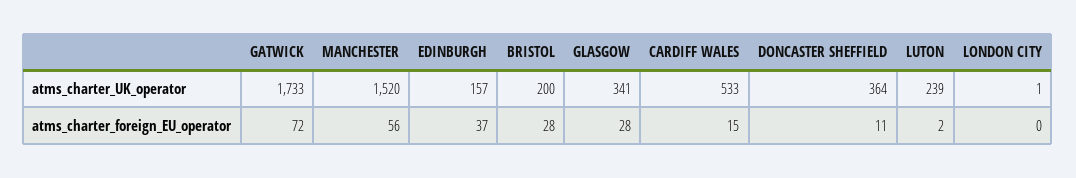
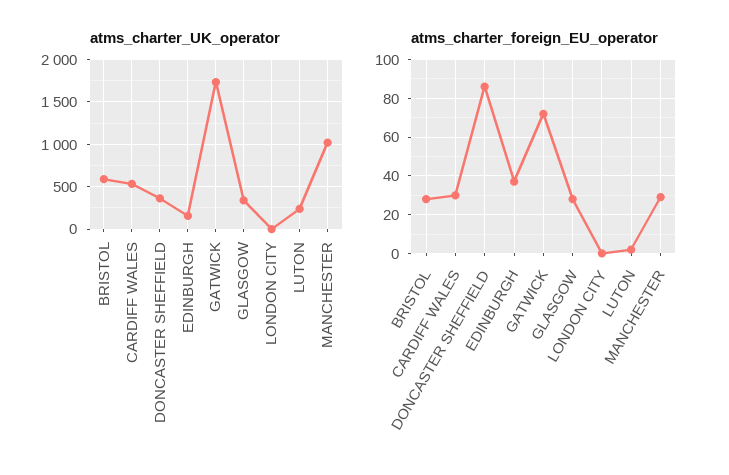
  {
    "atms_charter_UK_operator": {
      "GATWICK": 1733,
-     "MANCHESTER": 1520,
+     "MANCHESTER": 1000,
      "EDINBURGH": 157,
-     "BRISTOL": 200,
+     "BRISTOL": 600,
      "GLASGOW": 341,
      "CARDIFF WALES": 533,
      "DONCASTER SHEFFIELD": 364,
      "LUTON": 239,
      "LONDON CITY": 1
    },
    "atms_charter_foreign_EU_operator": {
      "GATWICK": 72,
-     "MANCHESTER": 56,
+     "MANCHESTER": 30,
      "EDINBURGH": 37,
      "BRISTOL": 28,
      "GLASGOW": 28,
-     "CARDIFF WALES": 15,
+     "CARDIFF WALES": 30,
-     "DONCASTER SHEFFIELD": 11,
+     "DONCASTER SHEFFIELD": 85,
      "LUTON": 2,
      "LONDON CITY": 0
    }
  }

